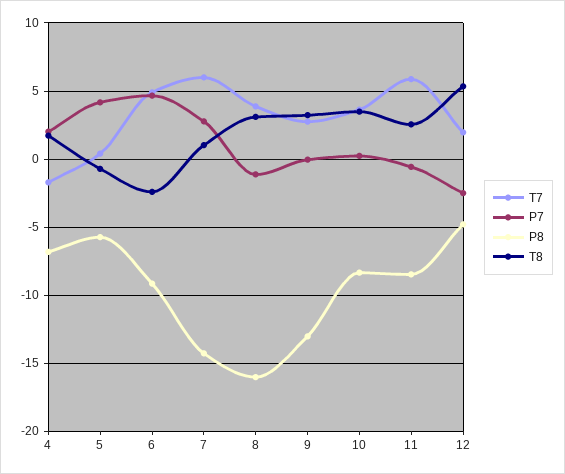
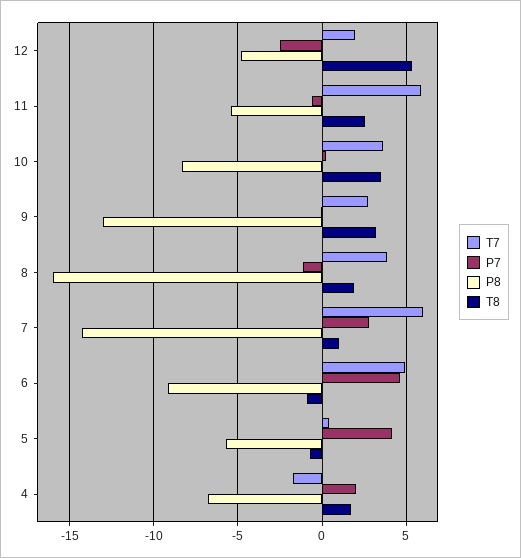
  {
    "T7": {
      "4": -1.5,
      "5": 0.5,
      "6": 5,
      "7": 6,
      "8": 4,
      "9": 3,
      "10": 3.5,
      "11": 6,
      "12": 2
    },
    "P7": {
      "4": 2,
      "5": 4,
      "6": 4.5,
      "7": 3,
      "8": -1,
      "9": 0,
      "10": 0,
      "11": -0.5,
      "12": -2.5
    },
    "P8": {
      "4": -7,
      "5": -5.5,
      "6": -9,
      "7": -14.5,
      "8": -16,
      "9": -13,
      "10": -8.5,
-     "11": -8.5,
+     "11": -5.5,
      "12": -5
    },
    "T8": {
      "4": 1.5,
      "5": -0.5,
-     "6": -2.5,
+     "6": -1,
      "7": 1,
-     "8": 3,
+     "8": 2,
      "9": 3,
      "10": 3.5,
      "11": 2.5,
      "12": 5.5
    }
  }

